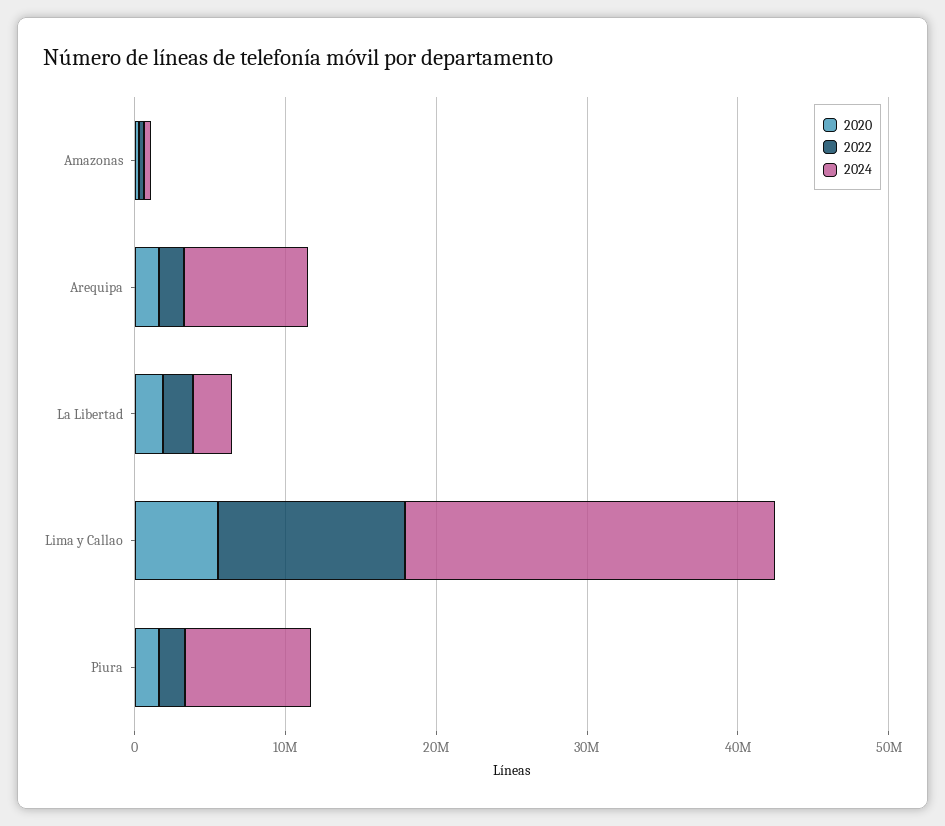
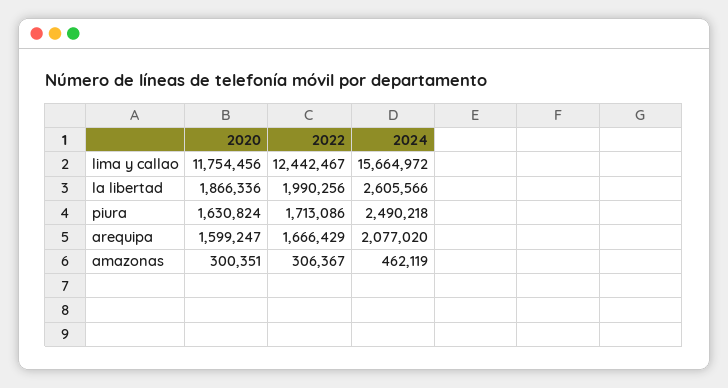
  {
    "2020": {
      "Amazonas": 300351,
      "Arequipa": 1599247,
      "La Libertad": 1866336,
-     "Lima y Callao": 6000000,
+     "Lima y Callao": 11754456,
      "Piura": 1630824
    },
    "2022": {
      "Amazonas": 306367,
      "Arequipa": 1666429,
      "La Libertad": 1990256,
      "Lima y Callao": 12442467,
      "Piura": 1713086
    },
    "2024": {
      "Amazonas": 462119,
-     "Arequipa": 8000000,
+     "Arequipa": 2077020,
      "La Libertad": 2605566,
-     "Lima y Callao": 24000000,
+     "Lima y Callao": 15664972,
-     "Piura": 8000000
+     "Piura": 2490218
    }
  }

